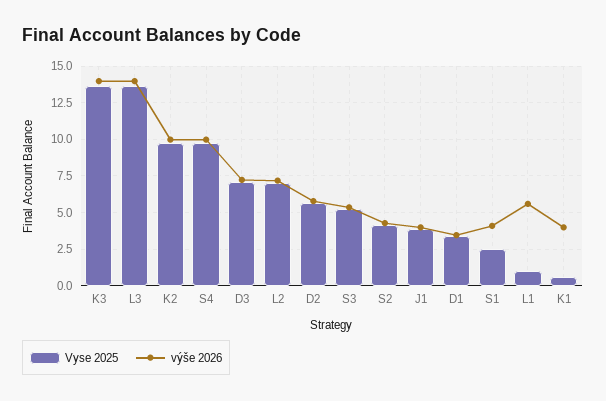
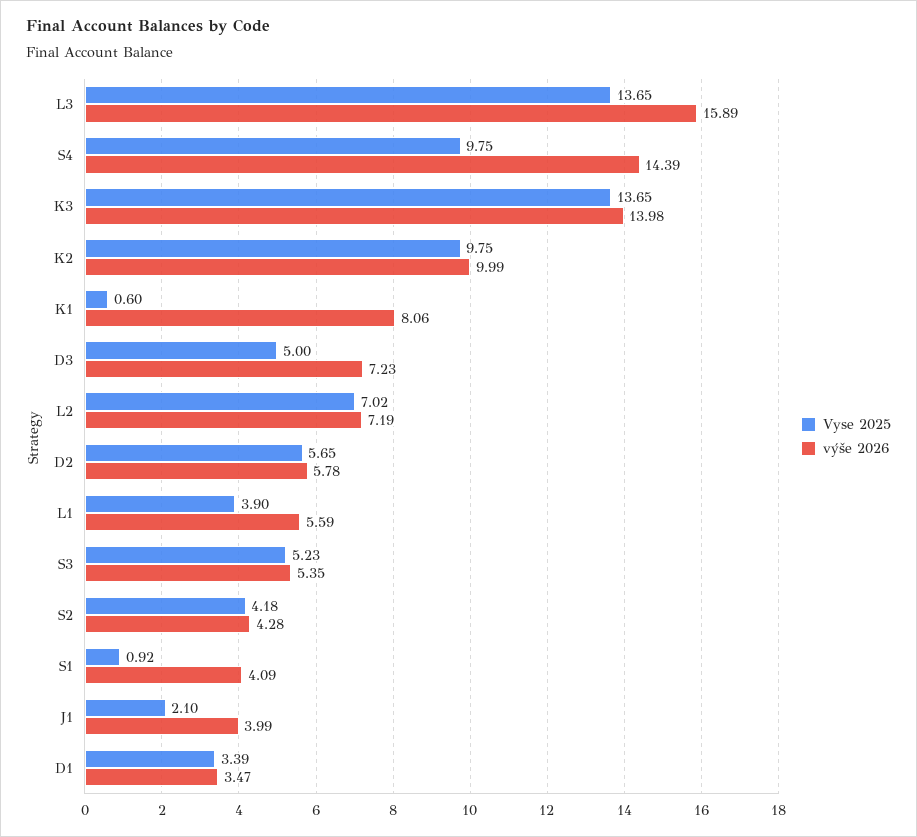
  {
    "Vyse 2025": {
      "K3": 13.65,
      "L3": 13.65,
      "K2": 9.75,
      "S4": 9.75,
-     "D3": 7,
+     "D3": 5,
      "L2": 7.02,
      "D2": 5.65,
      "S3": 5.23,
      "S2": 4.18,
-     "J1": 4,
+     "J1": 2.1,
      "D1": 3.39,
-     "S1": 2.5,
+     "S1": 0.92,
-     "L1": 1,
+     "L1": 3.9,
      "K1": 0.6
    },
    "výše 2026": {
      "K3": 13.98,
-     "L3": 14,
+     "L3": 15.89,
      "K2": 9.99,
-     "S4": 10,
+     "S4": 14.39,
      "D3": 7.23,
      "L2": 7.19,
      "D2": 5.78,
      "S3": 5.35,
      "S2": 4.28,
      "J1": 3.99,
      "D1": 3.47,
      "S1": 4.09,
      "L1": 5.59,
-     "K1": 4
+     "K1": 8.06
    }
  }

